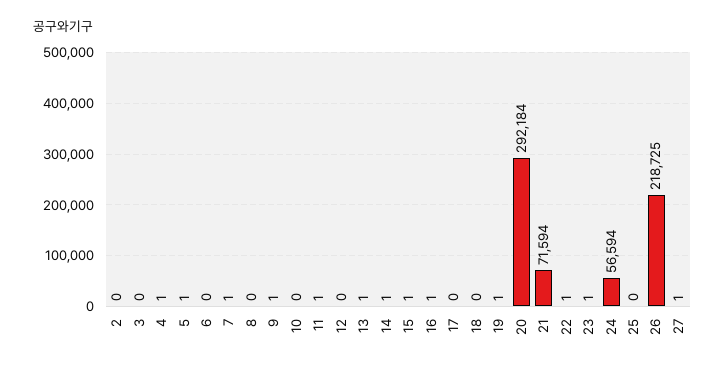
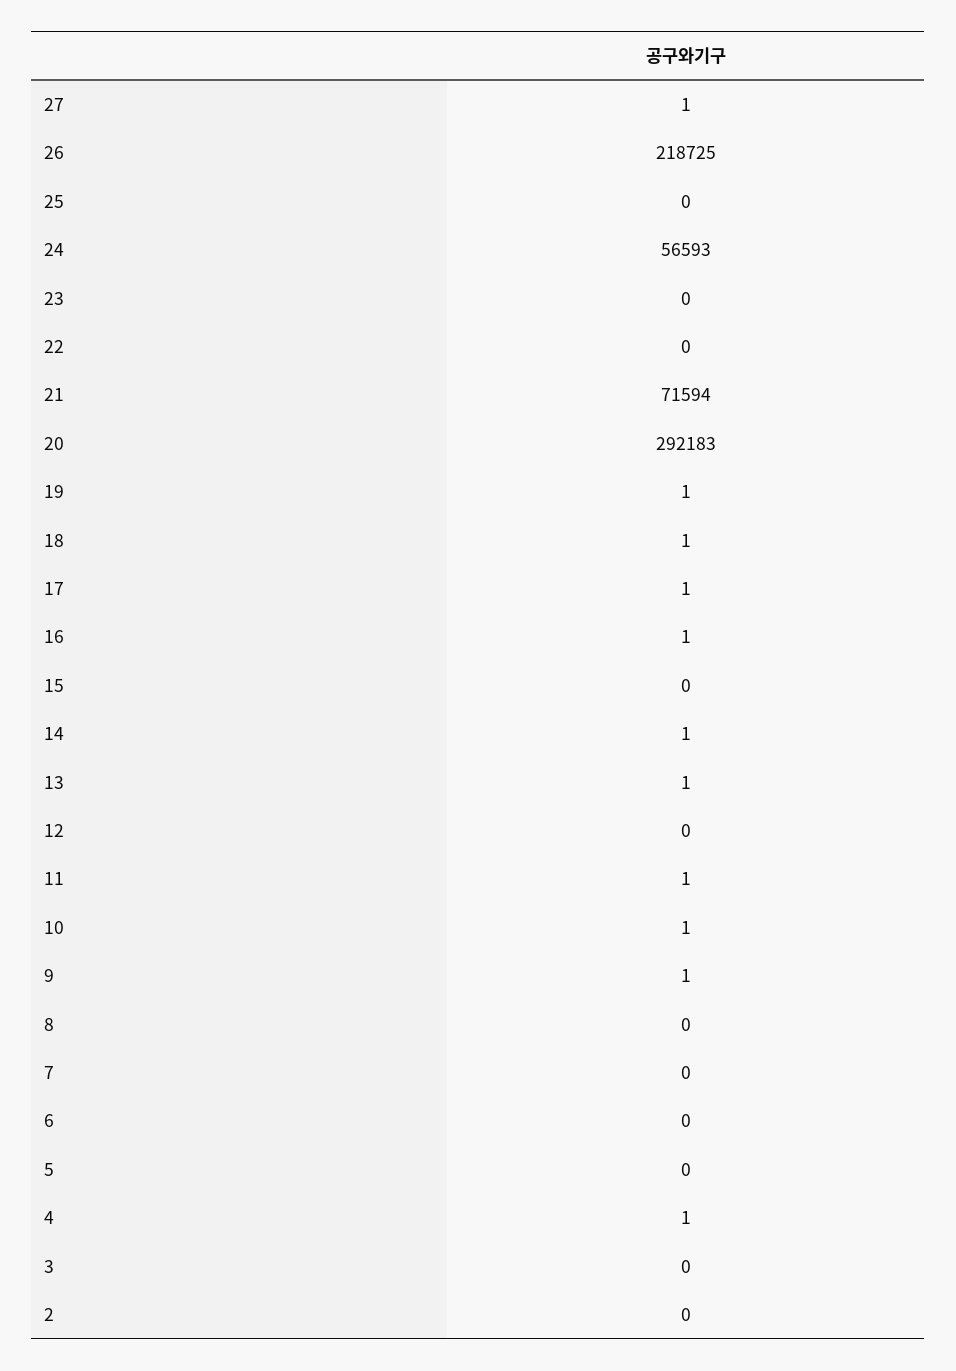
  {
    "2": 0,
    "3": 0,
    "4": 1,
-   "5": 1,
+   "5": 0,
    "6": 0,
-   "7": 1,
+   "7": 0,
    "8": 0,
    "9": 1,
-   "10": 0,
+   "10": 1,
    "11": 1,
    "12": 0,
    "13": 1,
    "14": 1,
-   "15": 1,
+   "15": 0,
    "16": 1,
-   "17": 0,
+   "17": 1,
-   "18": 0,
+   "18": 1,
    "19": 1,
-   "20": 292184,
+   "20": 292183,
    "21": 71594,
-   "22": 1,
+   "22": 0,
-   "23": 1,
+   "23": 0,
-   "24": 56594,
+   "24": 56593,
    "25": 0,
    "26": 218725,
    "27": 1
  }

